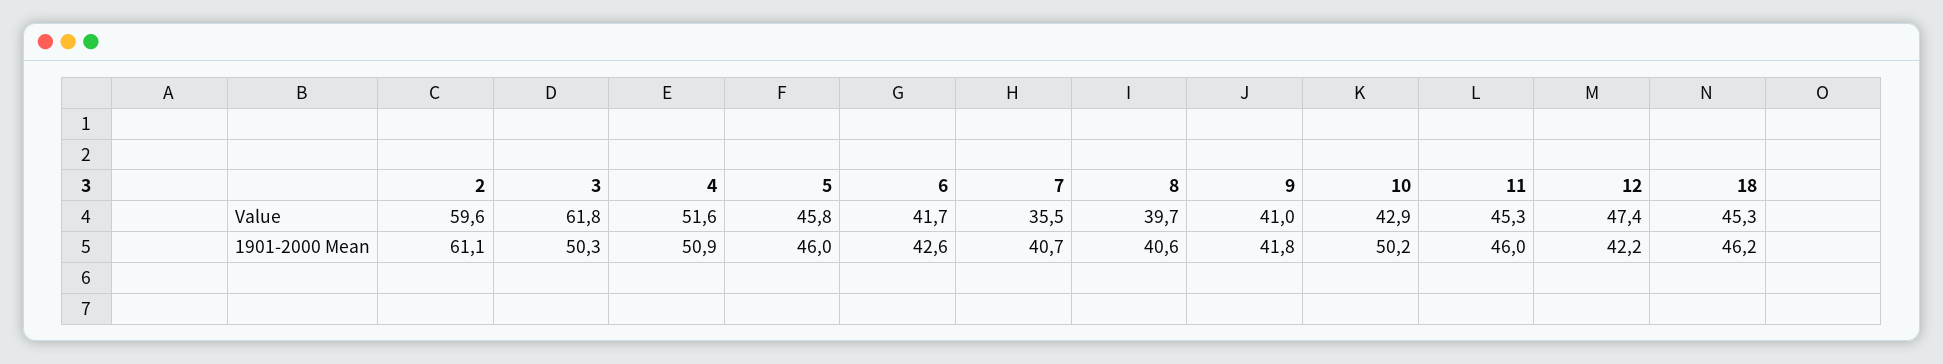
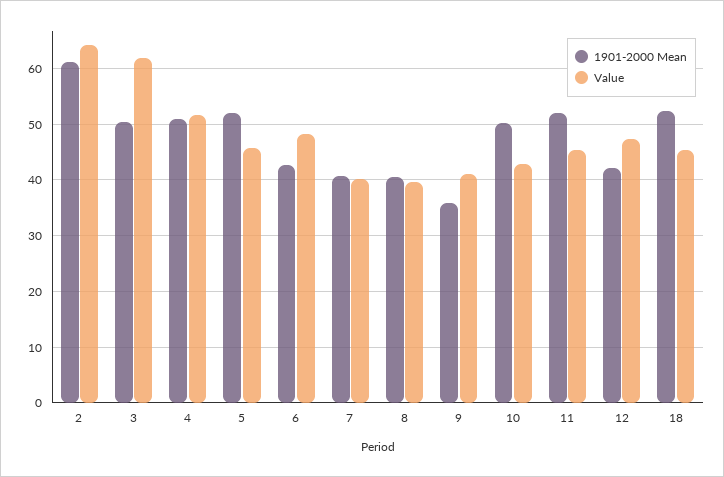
  {
    "Value": {
-     "2": 59.6,
+     "2": 64,
      "3": 61.8,
      "4": 51.6,
      "5": 45.8,
-     "6": 41.7,
+     "6": 48,
-     "7": 35.5,
+     "7": 40,
      "8": 39.7,
      "9": 41,
      "10": 42.9,
      "11": 45.3,
      "12": 47.4,
      "18": 45.3
    },
    "1901-2000 Mean": {
      "2": 61.1,
      "3": 50.3,
      "4": 50.9,
-     "5": 46,
+     "5": 52,
      "6": 42.6,
      "7": 40.7,
      "8": 40.6,
-     "9": 41.8,
+     "9": 36,
      "10": 50.2,
-     "11": 46,
+     "11": 52,
      "12": 42.2,
-     "18": 46.2
+     "18": 52
    }
  }

